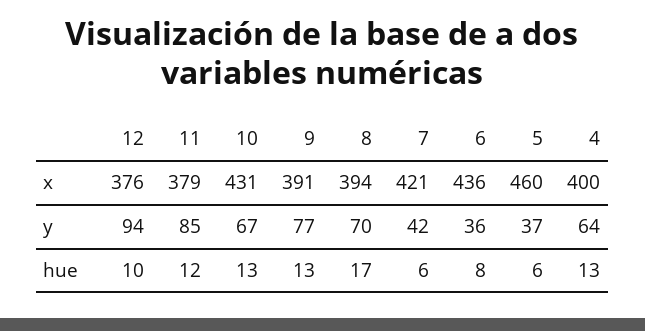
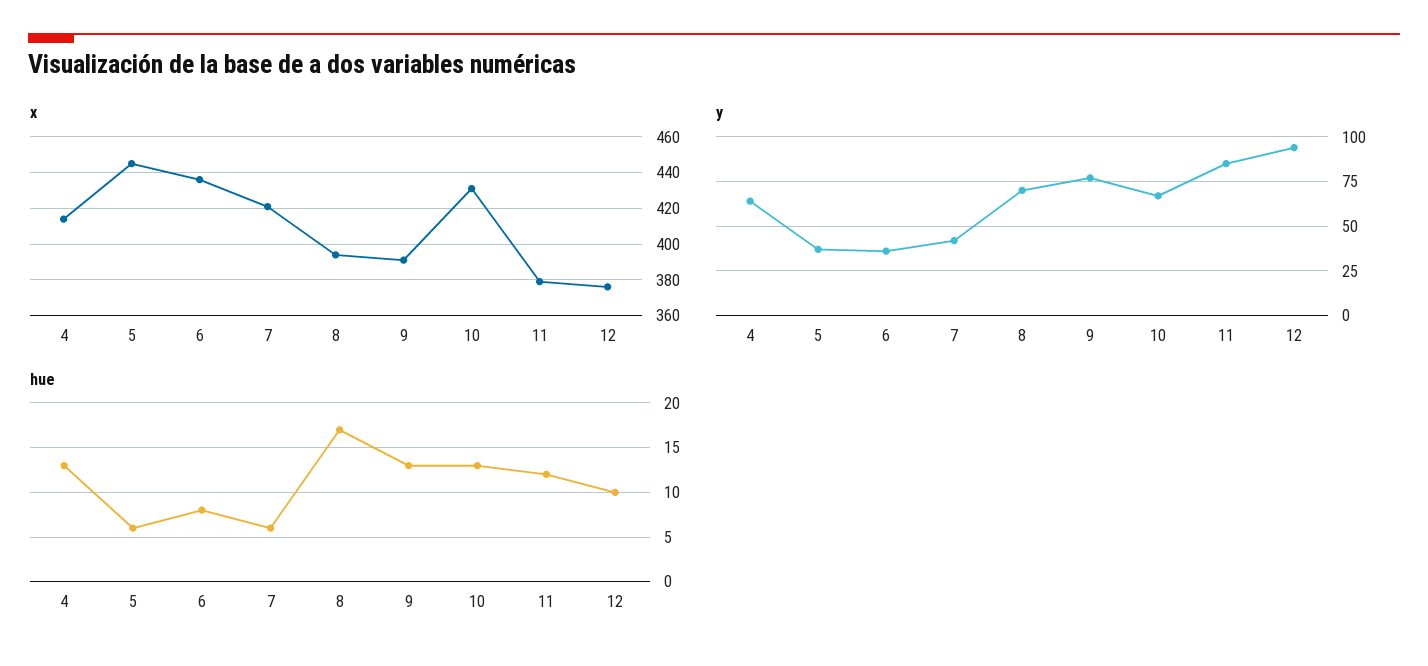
  {
    "x": {
      "12": 376,
      "11": 379,
      "10": 431,
      "9": 391,
      "8": 394,
      "7": 421,
      "6": 436,
-     "5": 460,
+     "5": 445,
-     "4": 400
+     "4": 415
    },
    "y": {
      "12": 94,
      "11": 85,
      "10": 67,
      "9": 77,
      "8": 70,
      "7": 42,
      "6": 36,
      "5": 37,
      "4": 64
    },
    "hue": {
      "12": 10,
      "11": 12,
      "10": 13,
      "9": 13,
      "8": 17,
      "7": 6,
      "6": 8,
      "5": 6,
      "4": 13
    }
  }

